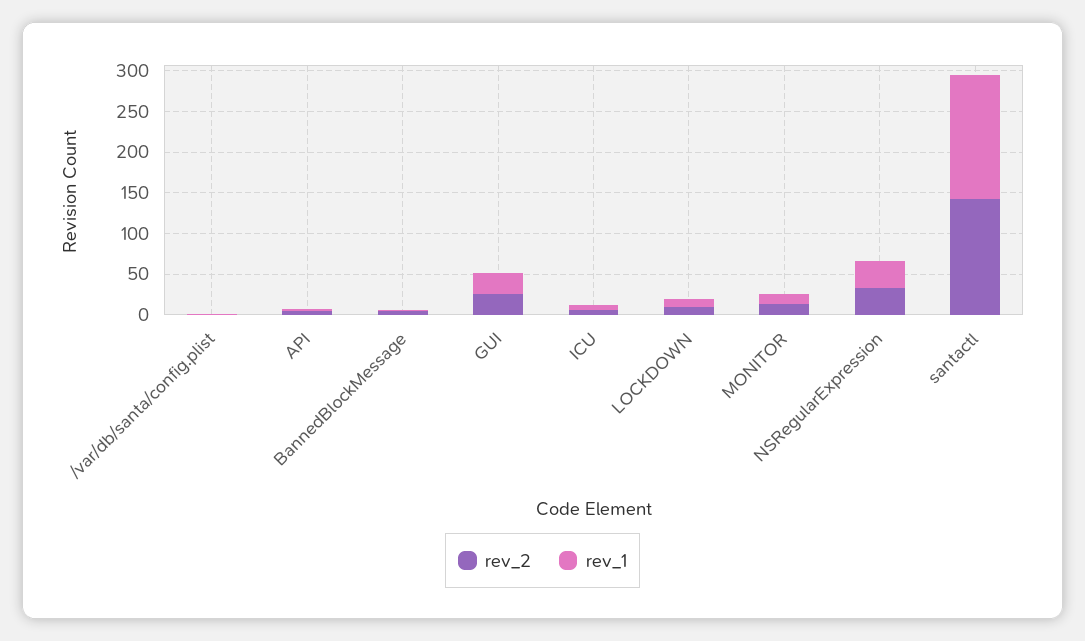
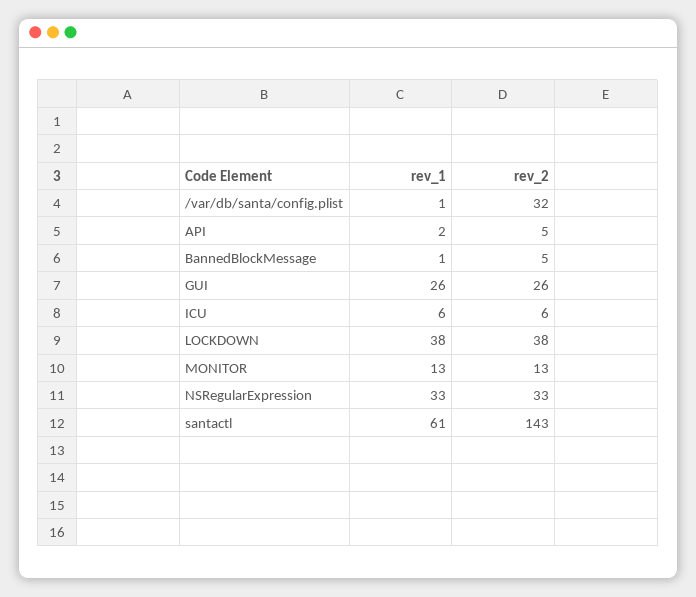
  {
    "rev_2": {
-     "/var/db/santa/config.plist": 0,
+     "/var/db/santa/config.plist": 32,
      "API": 5,
      "BannedBlockMessage": 5,
      "GUI": 26,
      "ICU": 6,
-     "LOCKDOWN": 10,
+     "LOCKDOWN": 38,
      "MONITOR": 13,
      "NSRegularExpression": 33,
      "santactl": 143
    },
    "rev_1": {
      "/var/db/santa/config.plist": 1,
      "API": 2,
      "BannedBlockMessage": 1,
      "GUI": 26,
      "ICU": 6,
-     "LOCKDOWN": 10,
+     "LOCKDOWN": 38,
      "MONITOR": 13,
      "NSRegularExpression": 33,
-     "santactl": 150
+     "santactl": 61
    }
  }

